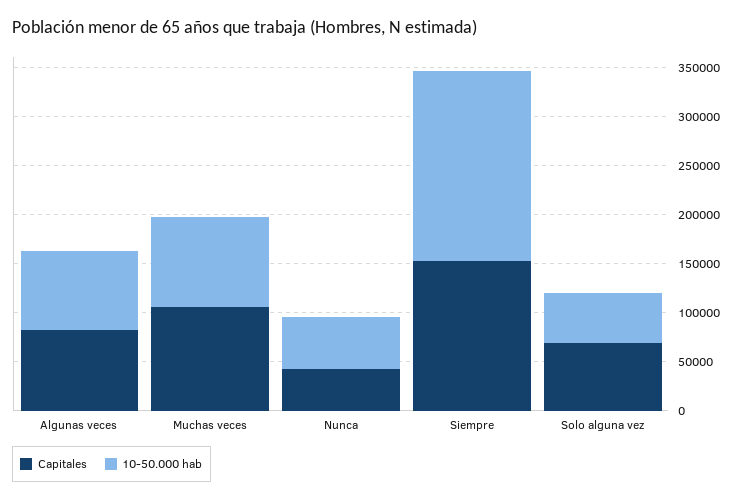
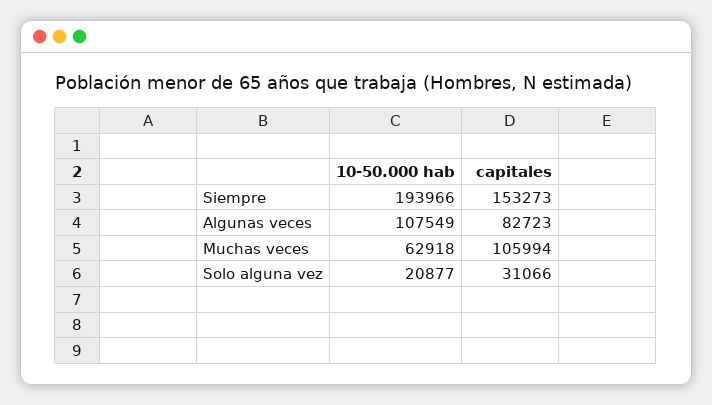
  {
    "Capitales": {
      "Algunas veces": 82723,
      "Muchas veces": 105994,
-     "Nunca": 40000,
      "Siempre": 153273,
-     "Solo alguna vez": 70000
+     "Solo alguna vez": 31066
    },
    "10-50.000 hab": {
-     "Algunas veces": 80000,
+     "Algunas veces": 107549,
-     "Muchas veces": 90000,
+     "Muchas veces": 62918,
-     "Nunca": 50000,
      "Siempre": 193966,
-     "Solo alguna vez": 50000
+     "Solo alguna vez": 20877
    }
  }

